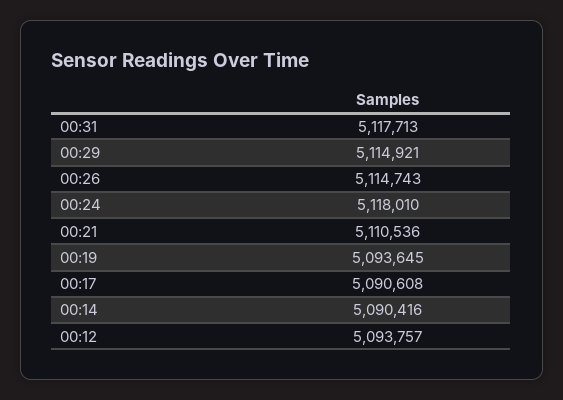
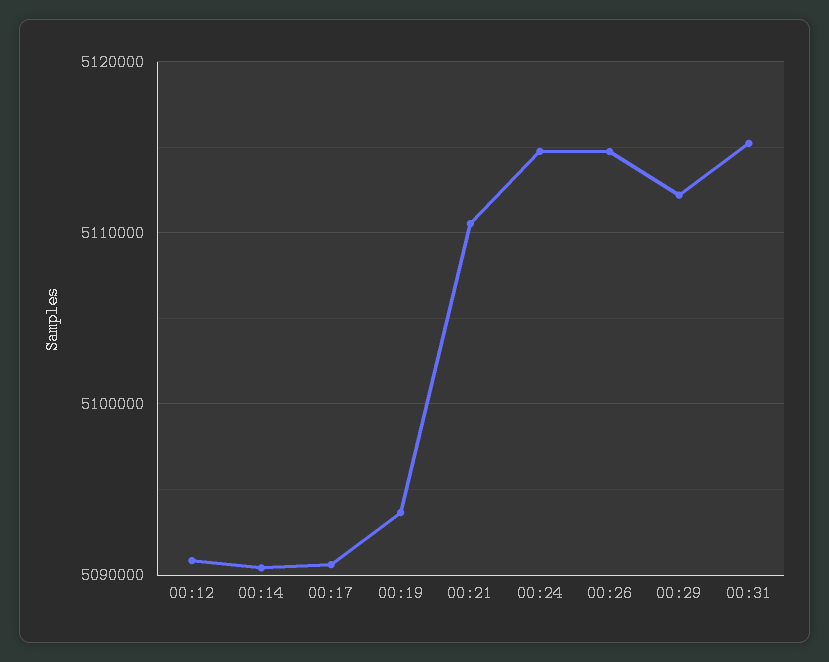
  {
-   "00:31": 5117713,
+   "00:31": 5115000,
-   "00:29": 5114921,
+   "00:29": 5112000,
    "00:26": 5114743,
-   "00:24": 5118010,
+   "00:24": 5115000,
    "00:21": 5110536,
    "00:19": 5093645,
    "00:17": 5090608,
    "00:14": 5090416,
-   "00:12": 5093757
+   "00:12": 5091000
  }

